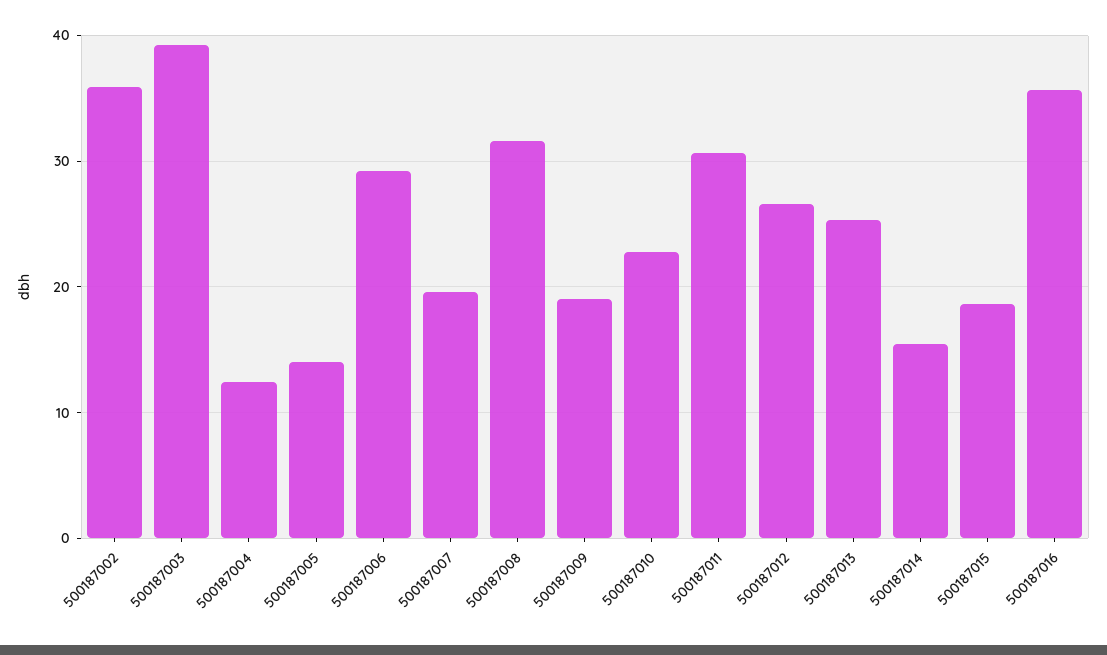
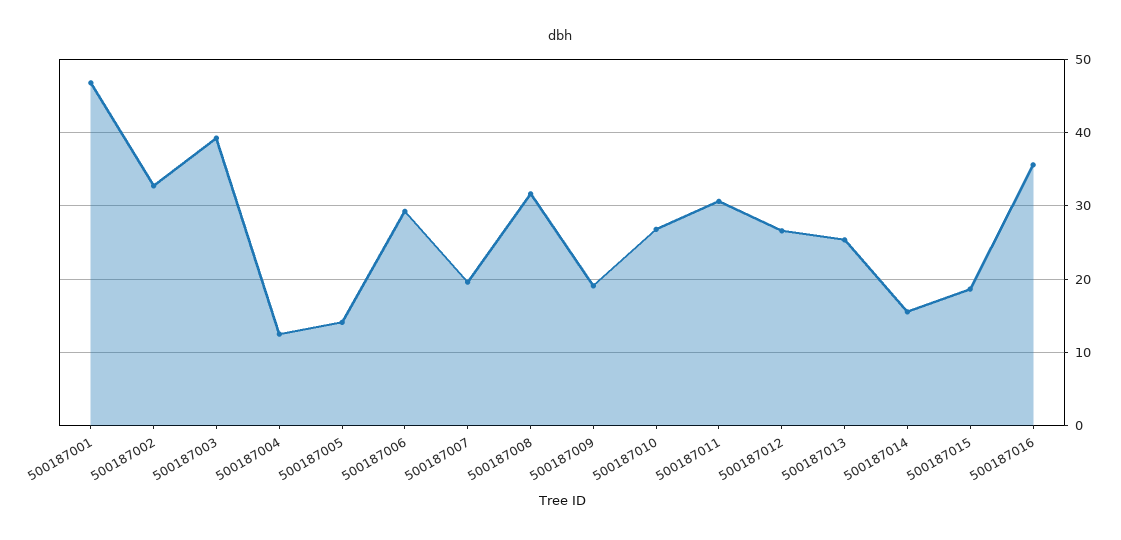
  {
-   "500187002": 36,
+   "500187002": 33,
    "500187003": 39,
    "500187004": 12,
    "500187005": 14,
    "500187006": 29,
    "500187007": 20,
    "500187008": 32,
    "500187009": 19,
-   "500187010": 23,
+   "500187010": 27,
    "500187011": 31,
    "500187012": 27,
    "500187013": 25,
    "500187014": 16,
    "500187015": 19,
-   "500187016": 36
+   "500187016": 36,
+   "500187001": 47
  }

